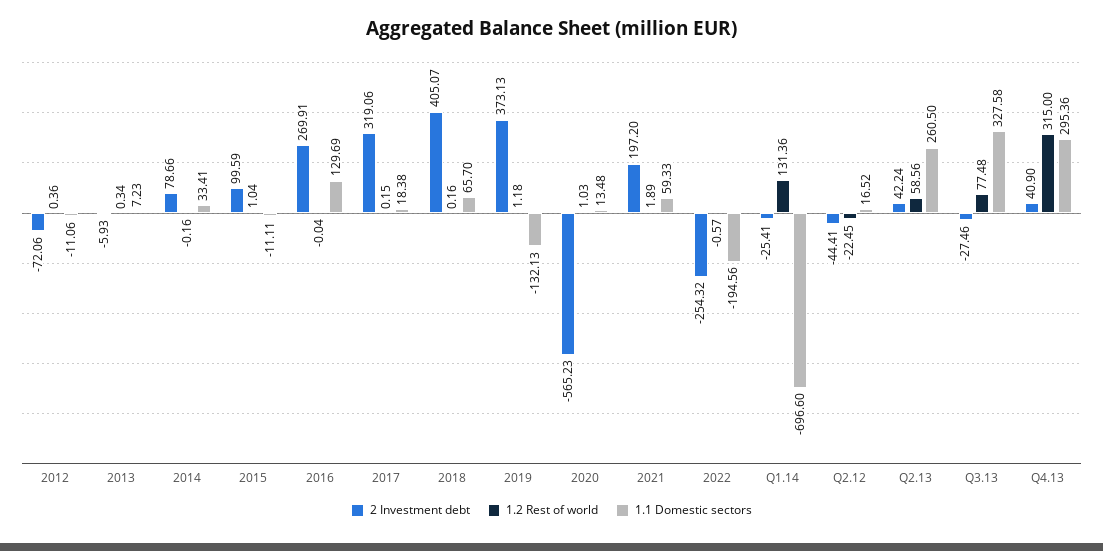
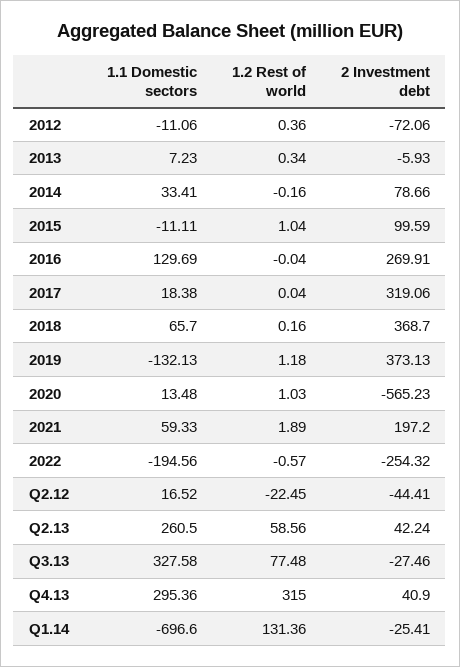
  {
    "2 Investment debt": {
      "2012": -72.06,
      "2013": -5.93,
      "2014": 78.66,
      "2015": 99.59,
      "2016": 269.91,
      "2017": 319.06,
-     "2018": 405.07,
+     "2018": 368.7,
      "2019": 373.13,
      "2020": -565.23,
      "2021": 197.2,
      "2022": -254.32,
      "Q1.14": -25.41,
      "Q2.12": -44.41,
      "Q2.13": 42.24,
      "Q3.13": -27.46,
      "Q4.13": 40.9
    },
    "1.2 Rest of world": {
      "2012": 0.36,
      "2013": 0.34,
      "2014": -0.16,
      "2015": 1.04,
      "2016": -0.04,
-     "2017": 0.15,
+     "2017": 0.04,
      "2018": 0.16,
      "2019": 1.18,
      "2020": 1.03,
      "2021": 1.89,
      "2022": -0.57,
      "Q1.14": 131.36,
      "Q2.12": -22.45,
      "Q2.13": 58.56,
      "Q3.13": 77.48,
      "Q4.13": 315
    },
    "1.1 Domestic sectors": {
      "2012": -11.06,
      "2013": 7.23,
      "2014": 33.41,
      "2015": -11.11,
      "2016": 129.69,
      "2017": 18.38,
      "2018": 65.7,
      "2019": -132.13,
      "2020": 13.48,
      "2021": 59.33,
      "2022": -194.56,
      "Q1.14": -696.6,
      "Q2.12": 16.52,
      "Q2.13": 260.5,
      "Q3.13": 327.58,
      "Q4.13": 295.36
    }
  }

